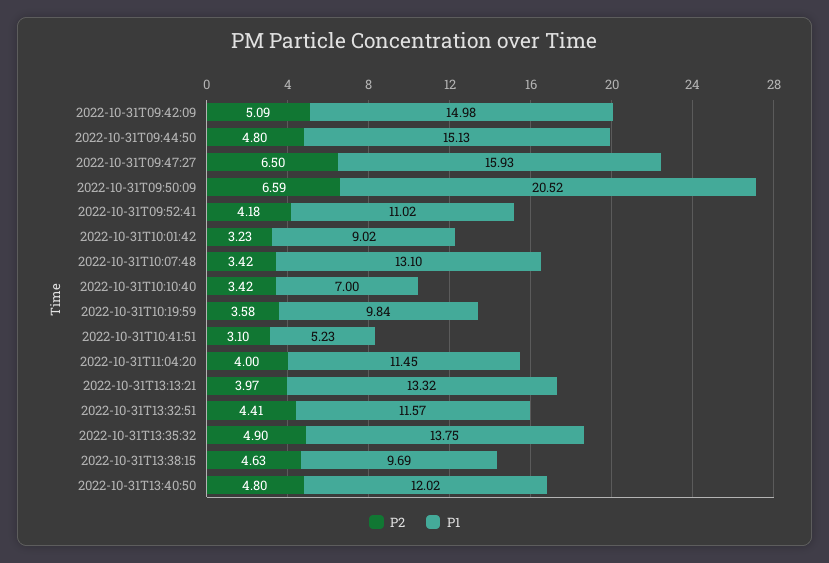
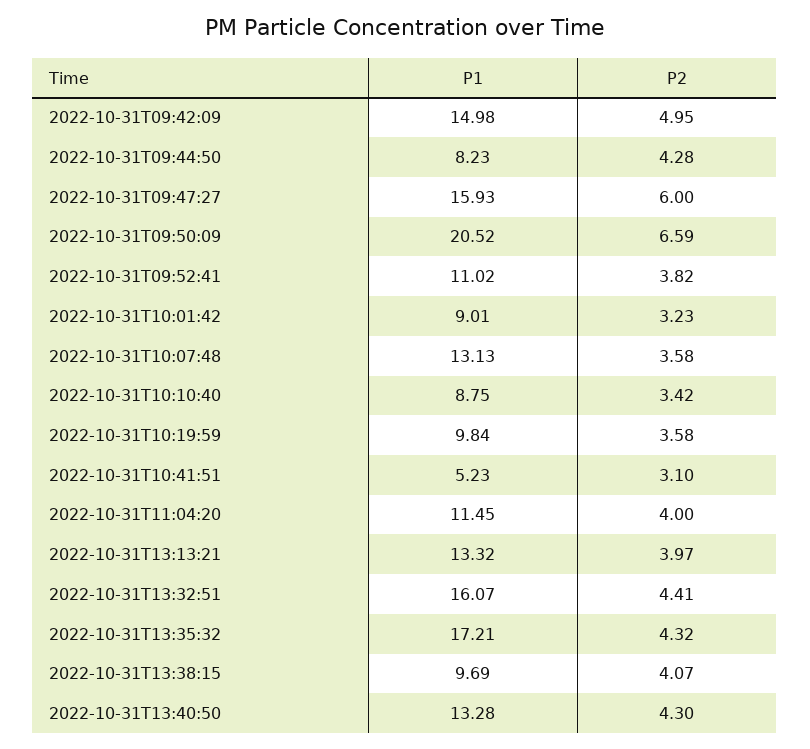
  {
    "P2": {
-     "2022-10-31T09:42:09": 5.09,
+     "2022-10-31T09:42:09": 4.95,
-     "2022-10-31T09:44:50": 4.8,
+     "2022-10-31T09:44:50": 4.28,
-     "2022-10-31T09:47:27": 6.5,
+     "2022-10-31T09:47:27": 6,
      "2022-10-31T09:50:09": 6.59,
-     "2022-10-31T09:52:41": 4.18,
+     "2022-10-31T09:52:41": 3.82,
      "2022-10-31T10:01:42": 3.23,
-     "2022-10-31T10:07:48": 3.42,
+     "2022-10-31T10:07:48": 3.58,
      "2022-10-31T10:10:40": 3.42,
      "2022-10-31T10:19:59": 3.58,
      "2022-10-31T10:41:51": 3.1,
      "2022-10-31T11:04:20": 4,
      "2022-10-31T13:13:21": 3.97,
      "2022-10-31T13:32:51": 4.41,
-     "2022-10-31T13:35:32": 4.9,
+     "2022-10-31T13:35:32": 4.32,
-     "2022-10-31T13:38:15": 4.63,
+     "2022-10-31T13:38:15": 4.07,
-     "2022-10-31T13:40:50": 4.8
+     "2022-10-31T13:40:50": 4.3
    },
    "P1": {
      "2022-10-31T09:42:09": 14.98,
-     "2022-10-31T09:44:50": 15.13,
+     "2022-10-31T09:44:50": 8.23,
      "2022-10-31T09:47:27": 15.93,
      "2022-10-31T09:50:09": 20.52,
      "2022-10-31T09:52:41": 11.02,
-     "2022-10-31T10:01:42": 9.02,
+     "2022-10-31T10:01:42": 9.01,
-     "2022-10-31T10:07:48": 13.1,
+     "2022-10-31T10:07:48": 13.13,
-     "2022-10-31T10:10:40": 7,
+     "2022-10-31T10:10:40": 8.75,
      "2022-10-31T10:19:59": 9.84,
      "2022-10-31T10:41:51": 5.23,
      "2022-10-31T11:04:20": 11.45,
      "2022-10-31T13:13:21": 13.32,
-     "2022-10-31T13:32:51": 11.57,
+     "2022-10-31T13:32:51": 16.07,
-     "2022-10-31T13:35:32": 13.75,
+     "2022-10-31T13:35:32": 17.21,
      "2022-10-31T13:38:15": 9.69,
-     "2022-10-31T13:40:50": 12.02
+     "2022-10-31T13:40:50": 13.28
    }
  }

